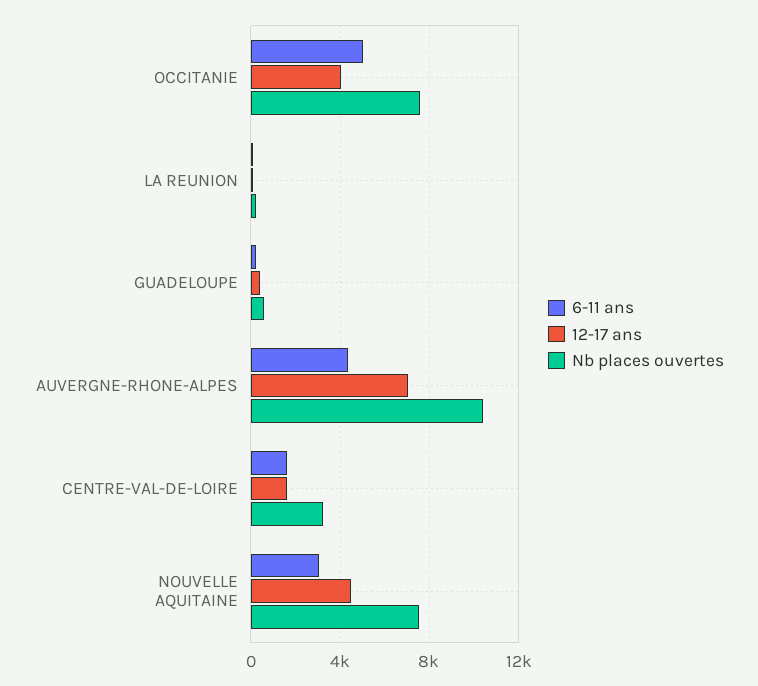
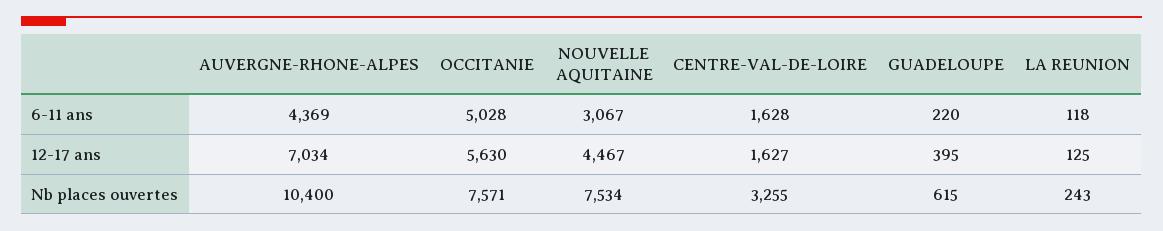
  {
    "6-11 ans": {
      "OCCITANIE": 5028,
      "LA REUNION": 118,
      "GUADELOUPE": 220,
      "AUVERGNE-RHONE-ALPES": 4369,
      "CENTRE-VAL-DE-LOIRE": 1628,
      "NOUVELLE AQUITAINE": 3067
    },
    "12-17 ans": {
-     "OCCITANIE": 4000,
+     "OCCITANIE": 5630,
      "LA REUNION": 125,
      "GUADELOUPE": 395,
      "AUVERGNE-RHONE-ALPES": 7034,
      "CENTRE-VAL-DE-LOIRE": 1627,
      "NOUVELLE AQUITAINE": 4467
    },
    "Nb places ouvertes": {
      "OCCITANIE": 7571,
      "LA REUNION": 243,
      "GUADELOUPE": 615,
      "AUVERGNE-RHONE-ALPES": 10400,
      "CENTRE-VAL-DE-LOIRE": 3255,
      "NOUVELLE AQUITAINE": 7534
    }
  }

